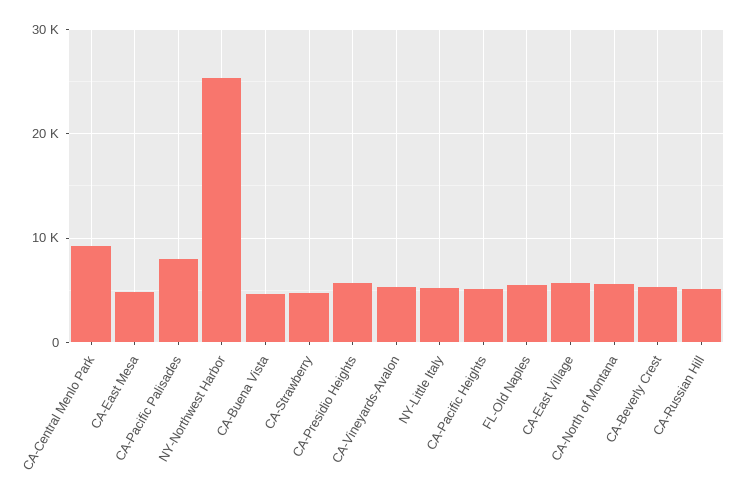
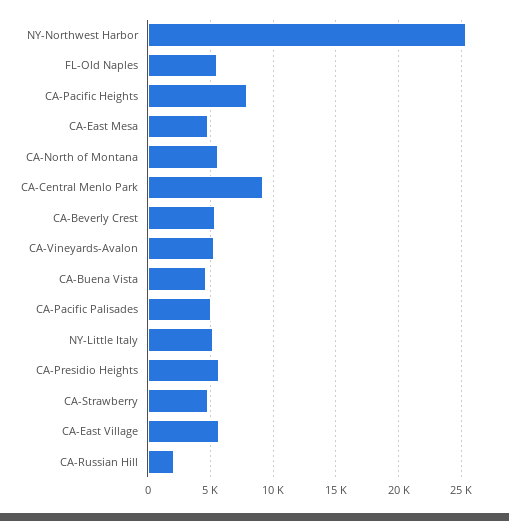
  {
    "CA-Central Menlo Park": 9000,
    "CA-East Mesa": 5000,
-   "CA-Pacific Palisades": 8000,
+   "CA-Pacific Palisades": 5000,
    "NY-Northwest Harbor": 25500,
    "CA-Buena Vista": 4500,
    "CA-Strawberry": 5000,
    "CA-Presidio Heights": 5500,
    "CA-Vineyards-Avalon": 5500,
    "NY-Little Italy": 5000,
-   "CA-Pacific Heights": 5000,
+   "CA-Pacific Heights": 8000,
    "FL-Old Naples": 5500,
    "CA-East Village": 5500,
    "CA-North of Montana": 5500,
    "CA-Beverly Crest": 5500,
-   "CA-Russian Hill": 5000
+   "CA-Russian Hill": 2000
  }

